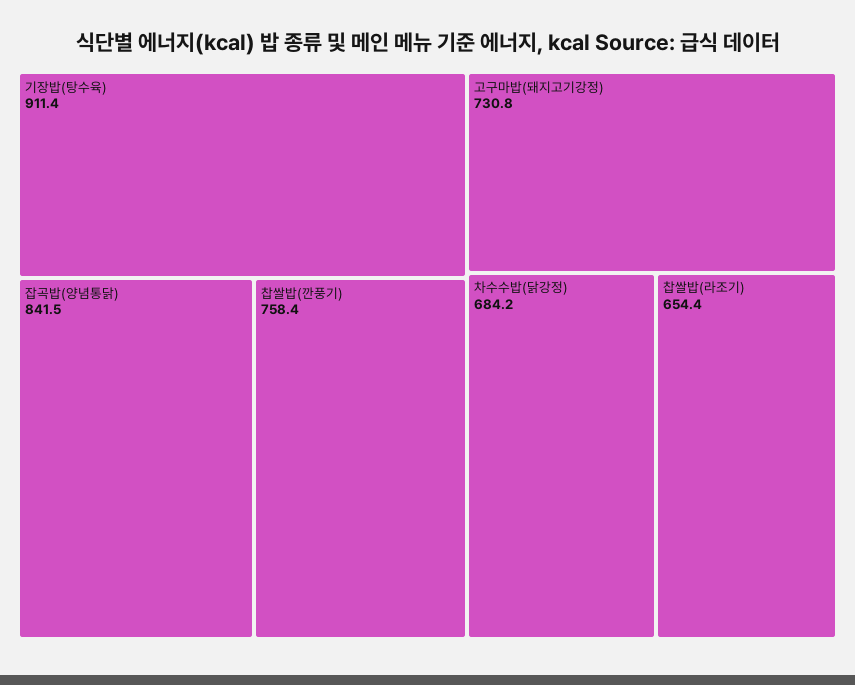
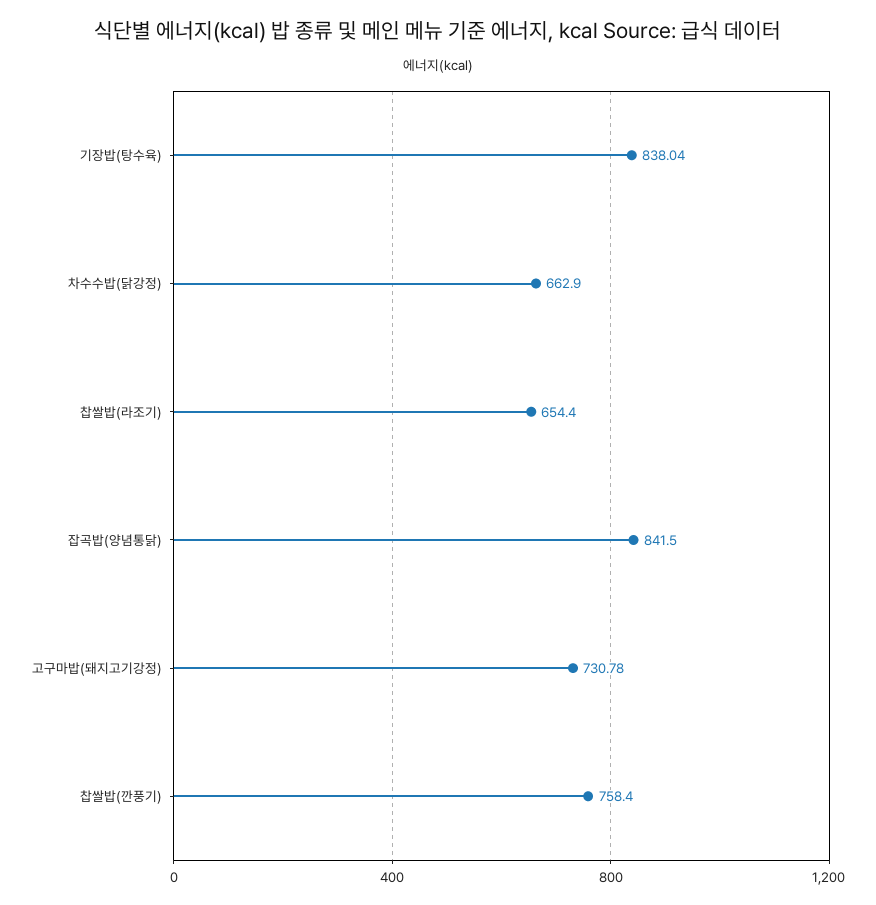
  {
-   "기장밥(탕수육)": 911.4,
+   "기장밥(탕수육)": 838.04,
    "잡곡밥(양념통닭)": 841.5,
    "찹쌀밥(깐풍기)": 758.4,
    "고구마밥(돼지고기강정)": 730.78,
-   "차수수밥(닭강정)": 684.2,
+   "차수수밥(닭강정)": 662.9,
    "찹쌀밥(라조기)": 654.4
  }

